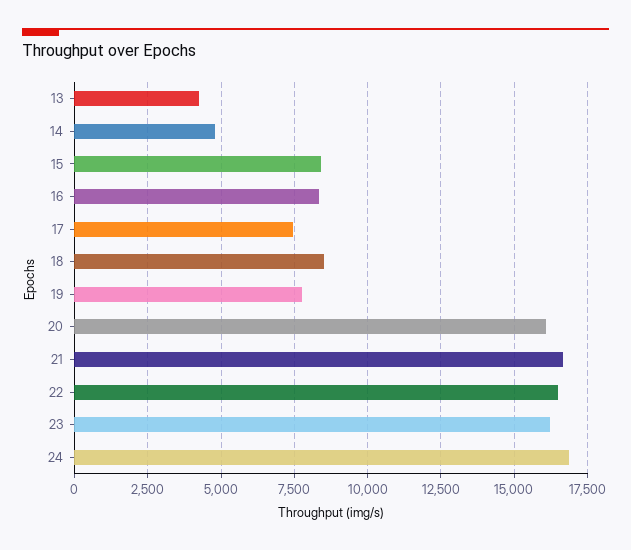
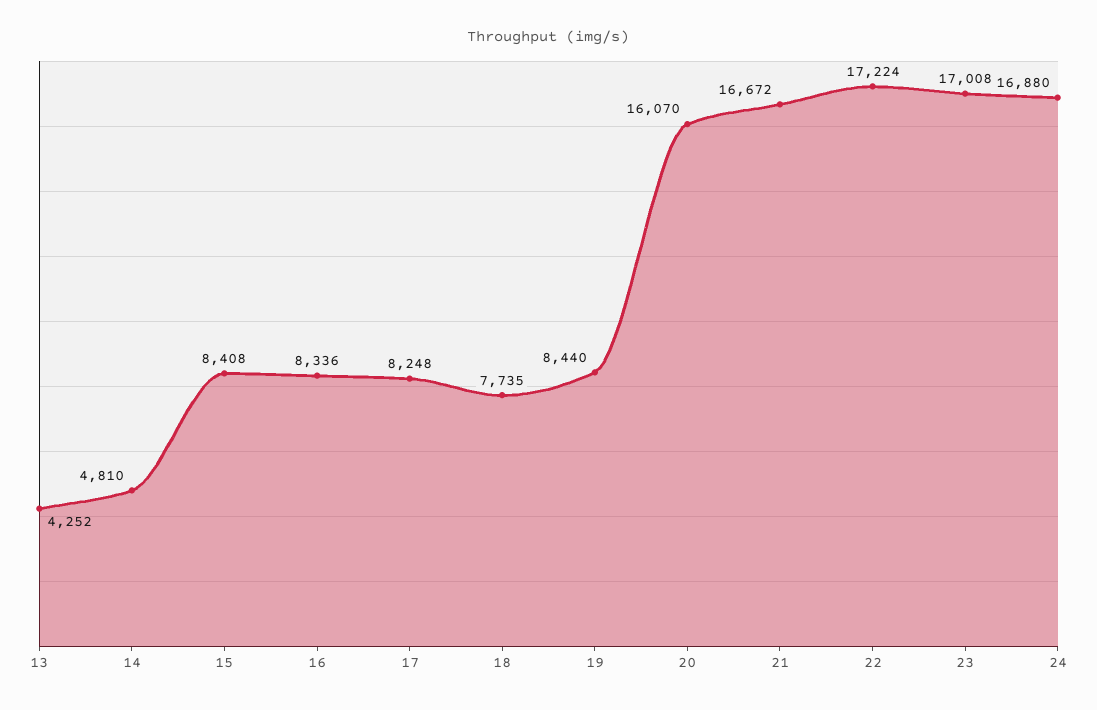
  {
    "13": 4252,
    "14": 4810,
    "15": 8408,
    "16": 8336,
-   "17": 7500,
+   "17": 8248,
-   "18": 8500,
+   "18": 7735,
-   "19": 7750,
+   "19": 8440,
    "20": 16070,
    "21": 16672,
-   "22": 16500,
+   "22": 17224,
-   "23": 16250,
+   "23": 17008,
    "24": 16880
  }

